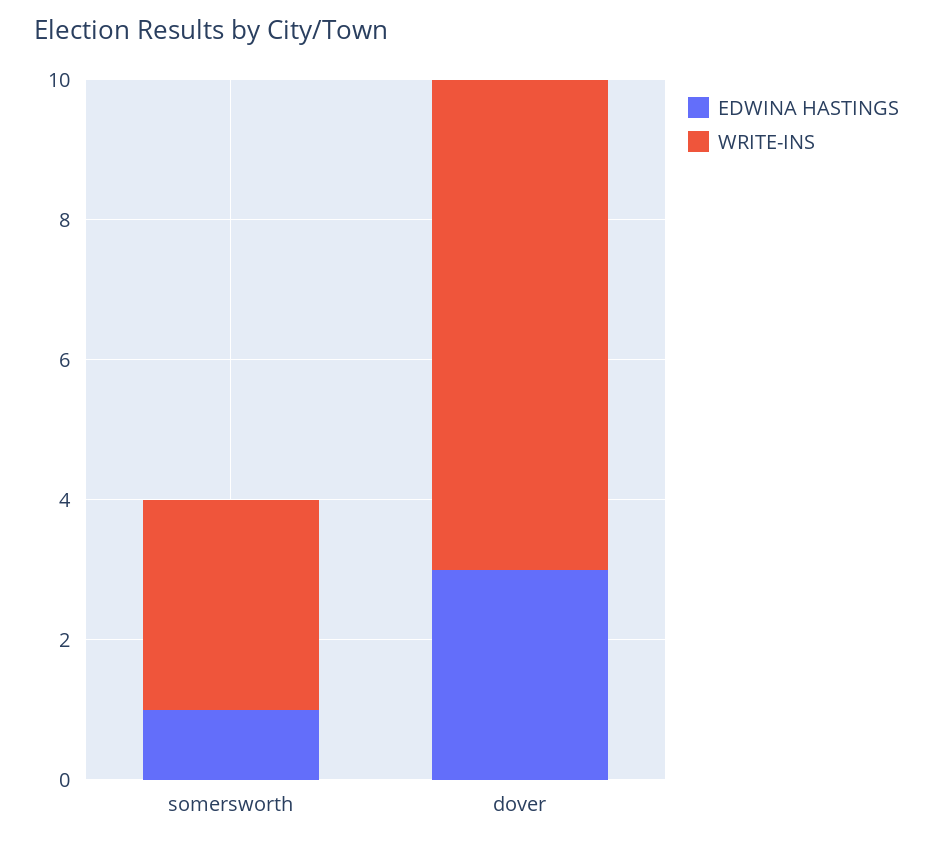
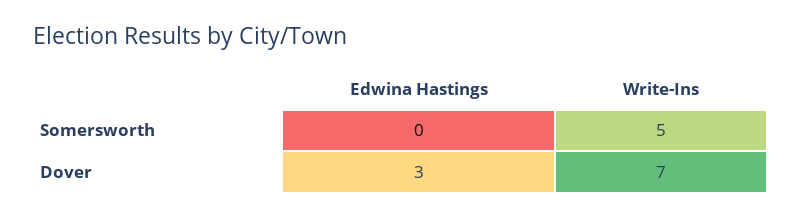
  {
    "EDWINA HASTINGS": {
-     "somersworth": 1,
+     "somersworth": 0,
      "dover": 3
    },
    "WRITE-INS": {
-     "somersworth": 3,
+     "somersworth": 5,
      "dover": 7
    }
  }

